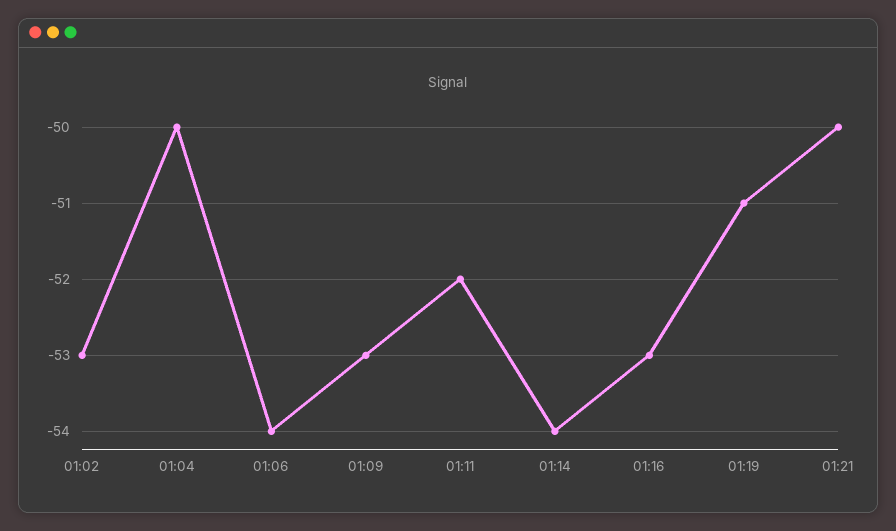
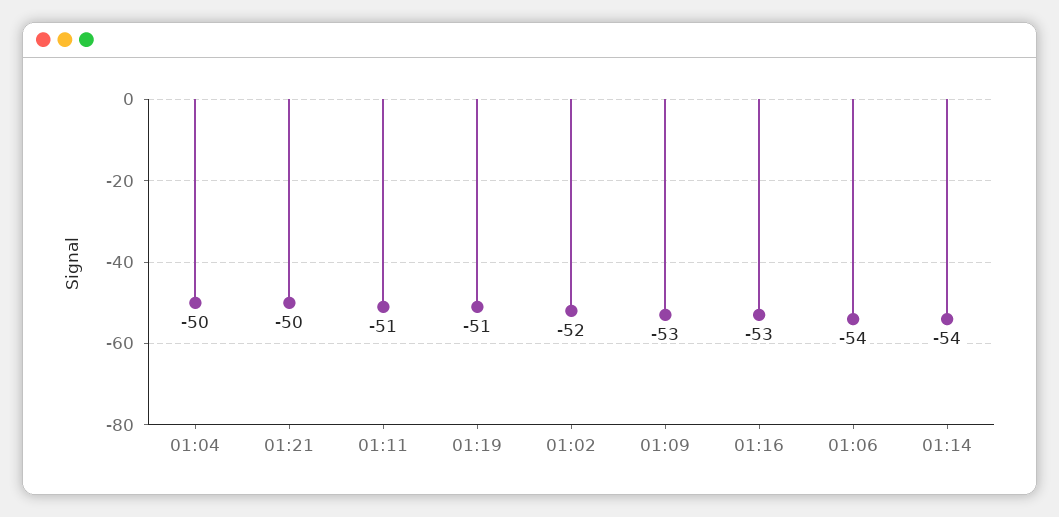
  {
-   "01:02": -53,
+   "01:02": -52,
    "01:04": -50,
    "01:06": -54,
    "01:09": -53,
-   "01:11": -52,
+   "01:11": -51,
    "01:14": -54,
    "01:16": -53,
    "01:19": -51,
    "01:21": -50
  }

